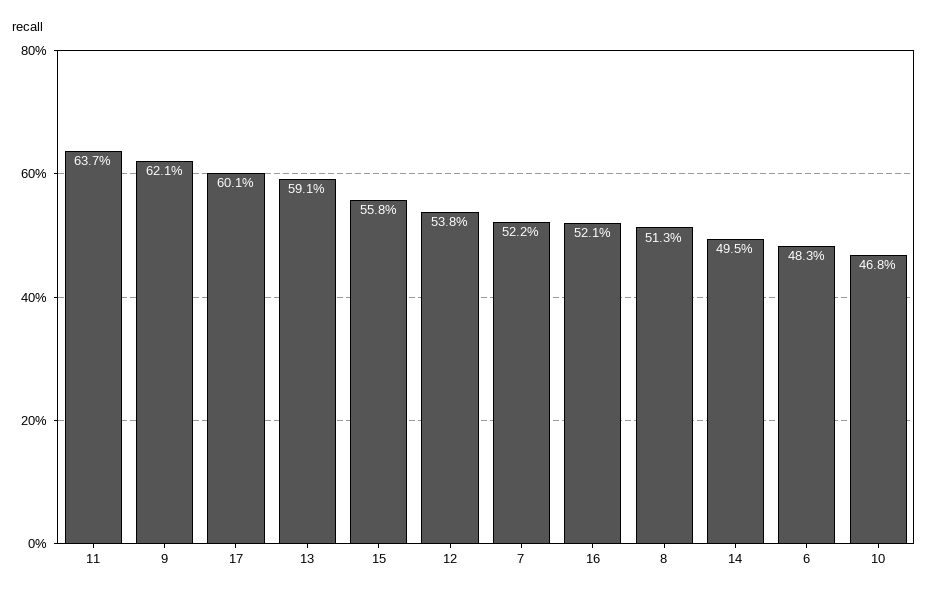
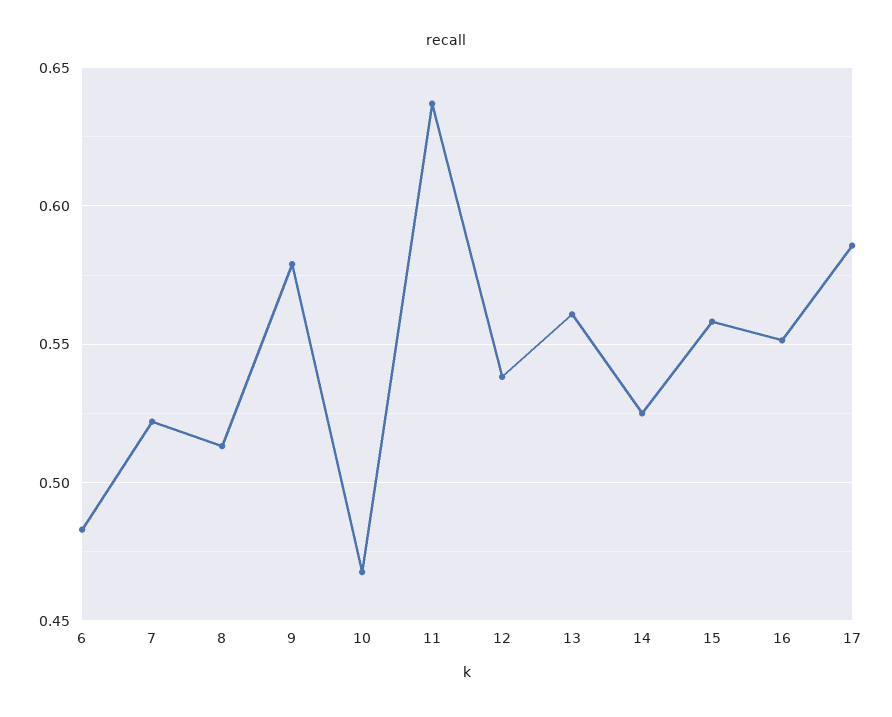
  {
    "11": 0.637,
-   "9": 0.621,
+   "9": 0.58,
-   "17": 0.601,
+   "17": 0.585,
-   "13": 0.591,
+   "13": 0.56,
    "15": 0.558,
    "12": 0.538,
    "7": 0.522,
-   "16": 0.521,
+   "16": 0.55,
    "8": 0.513,
-   "14": 0.495,
+   "14": 0.525,
    "6": 0.483,
    "10": 0.468
  }

